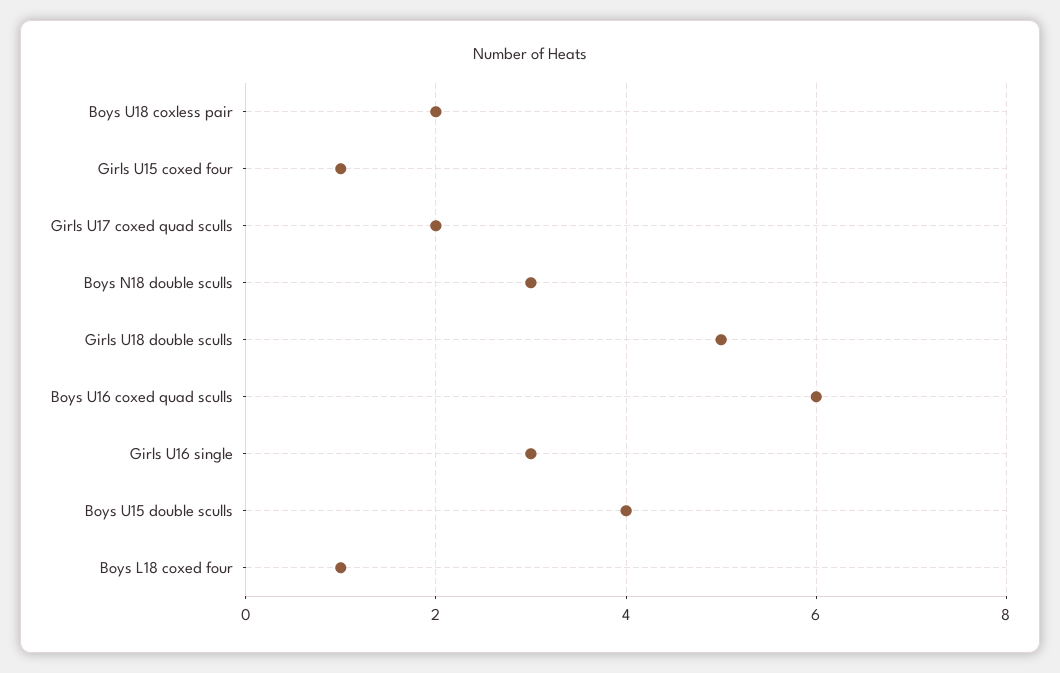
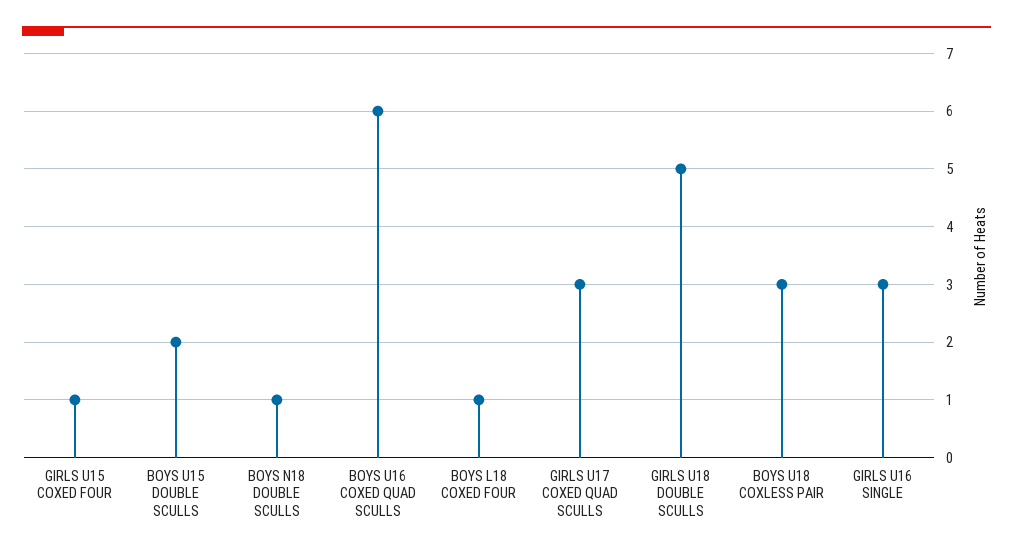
  {
-   "Boys U18 coxless pair": 2,
+   "Boys U18 coxless pair": 3,
    "Girls U15 coxed four": 1,
-   "Girls U17 coxed quad sculls": 2,
+   "Girls U17 coxed quad sculls": 3,
-   "Boys N18 double sculls": 3,
+   "Boys N18 double sculls": 1,
    "Girls U18 double sculls": 5,
    "Boys U16 coxed quad sculls": 6,
    "Girls U16 single": 3,
-   "Boys U15 double sculls": 4,
+   "Boys U15 double sculls": 2,
    "Boys L18 coxed four": 1
  }

